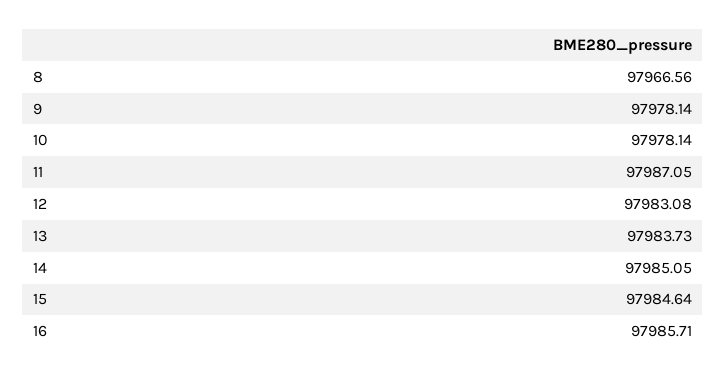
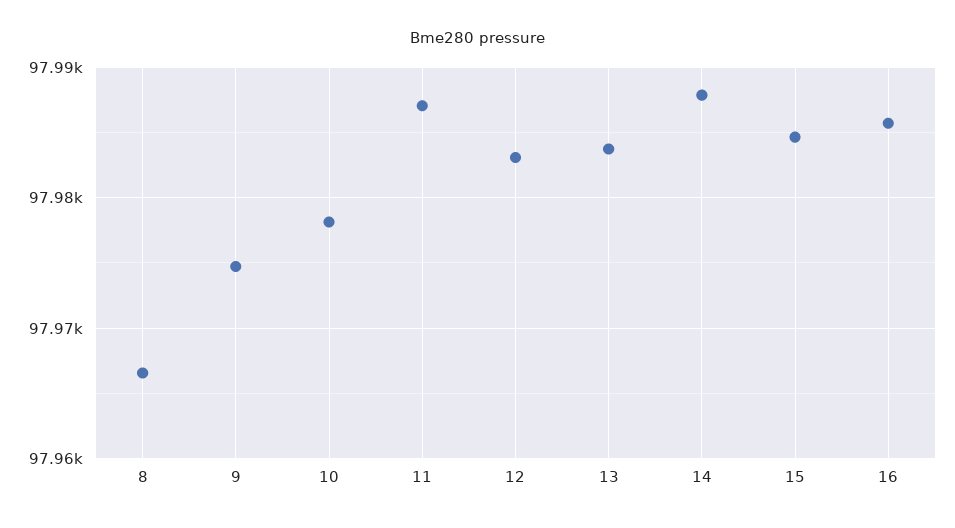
  {
    "8": 97966.56,
-   "9": 97978.14,
+   "9": 97975,
    "10": 97978.14,
    "11": 97987.05,
    "12": 97983.08,
    "13": 97983.73,
-   "14": 97985.05,
+   "14": 97988,
    "15": 97984.64,
    "16": 97985.71
  }

